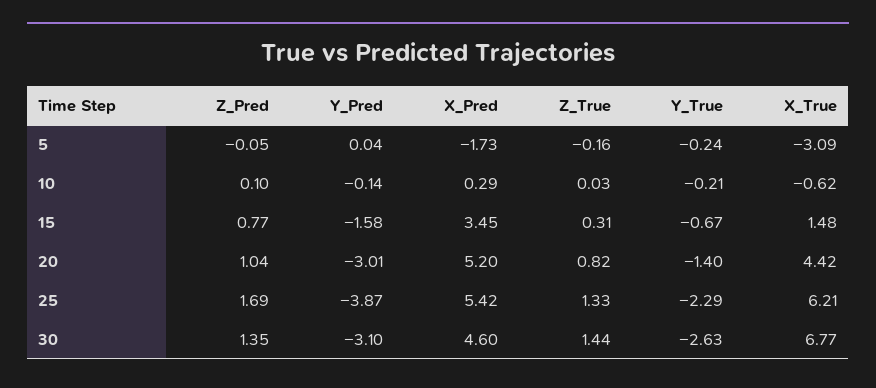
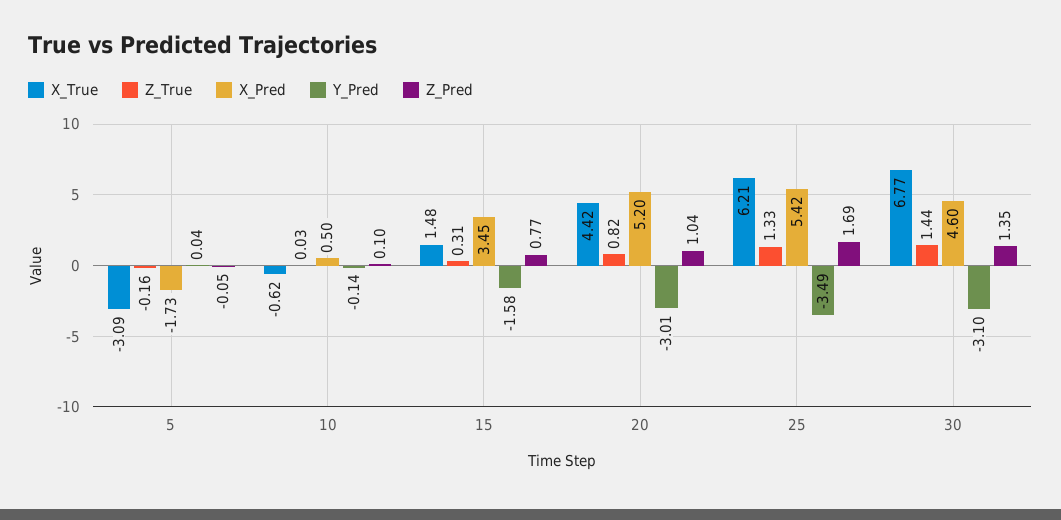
  {
    "Z_Pred": {
      "5": -0.05,
      "10": 0.1,
      "15": 0.77,
      "20": 1.04,
      "25": 1.69,
      "30": 1.35
    },
    "Y_Pred": {
      "5": 0.04,
      "10": -0.14,
      "15": -1.58,
      "20": -3.01,
-     "25": -3.87,
+     "25": -3.49,
      "30": -3.1
    },
    "X_Pred": {
      "5": -1.73,
-     "10": 0.29,
+     "10": 0.5,
      "15": 3.45,
      "20": 5.2,
      "25": 5.42,
      "30": 4.6
    },
    "Z_True": {
      "5": -0.16,
      "10": 0.03,
      "15": 0.31,
      "20": 0.82,
      "25": 1.33,
      "30": 1.44
    },
-   "Y_True": {
-     "5": -0.24,
-     "10": -0.21,
-     "15": -0.67,
-     "20": -1.4,
-     "25": -2.29,
-     "30": -2.63
-   },
    "X_True": {
      "5": -3.09,
      "10": -0.62,
      "15": 1.48,
      "20": 4.42,
      "25": 6.21,
      "30": 6.77
    }
  }

